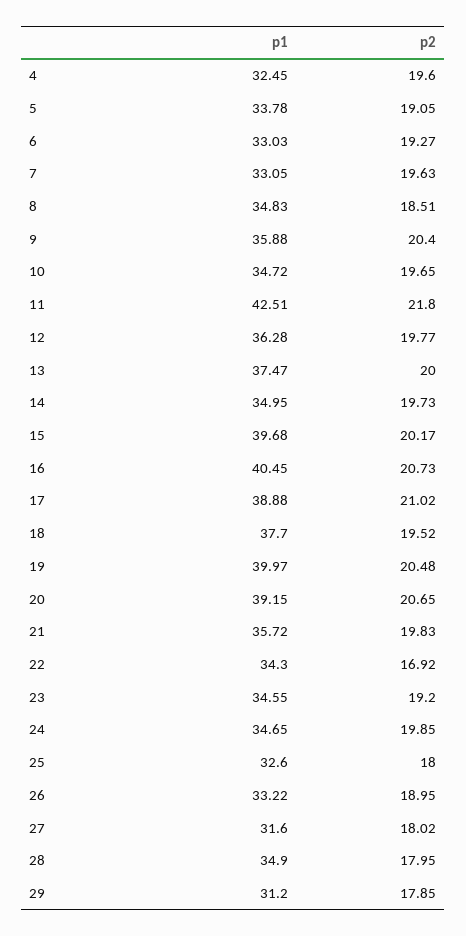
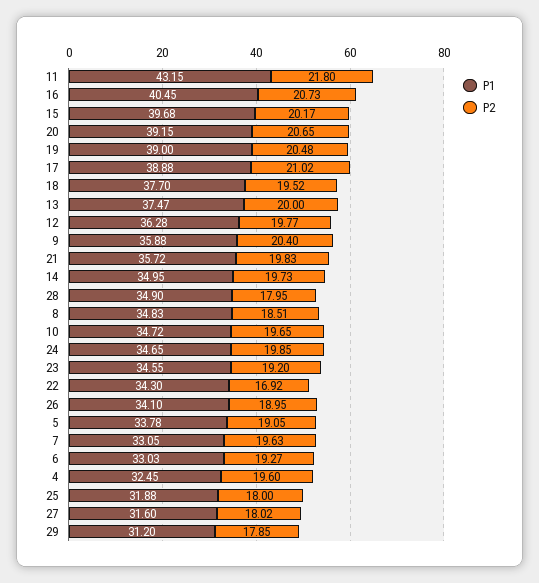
  {
    "p1": {
      "4": 32.45,
      "5": 33.78,
      "6": 33.03,
      "7": 33.05,
      "8": 34.83,
      "9": 35.88,
      "10": 34.72,
-     "11": 42.51,
+     "11": 43.15,
      "12": 36.28,
      "13": 37.47,
      "14": 34.95,
      "15": 39.68,
      "16": 40.45,
      "17": 38.88,
      "18": 37.7,
-     "19": 39.97,
+     "19": 39,
      "20": 39.15,
      "21": 35.72,
      "22": 34.3,
      "23": 34.55,
      "24": 34.65,
-     "25": 32.6,
+     "25": 31.88,
-     "26": 33.22,
+     "26": 34.1,
      "27": 31.6,
      "28": 34.9,
      "29": 31.2
    },
    "p2": {
      "4": 19.6,
      "5": 19.05,
      "6": 19.27,
      "7": 19.63,
      "8": 18.51,
      "9": 20.4,
      "10": 19.65,
      "11": 21.8,
      "12": 19.77,
      "13": 20,
      "14": 19.73,
      "15": 20.17,
      "16": 20.73,
      "17": 21.02,
      "18": 19.52,
      "19": 20.48,
      "20": 20.65,
      "21": 19.83,
      "22": 16.92,
      "23": 19.2,
      "24": 19.85,
      "25": 18,
      "26": 18.95,
      "27": 18.02,
      "28": 17.95,
      "29": 17.85
    }
  }

